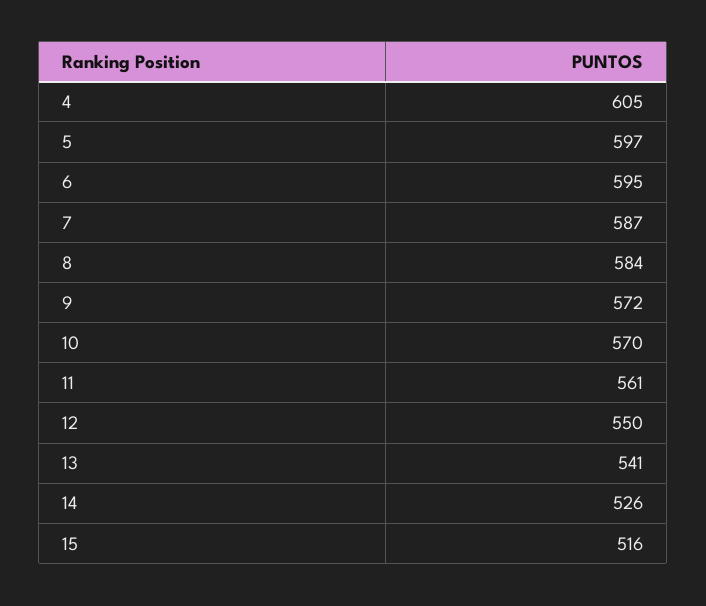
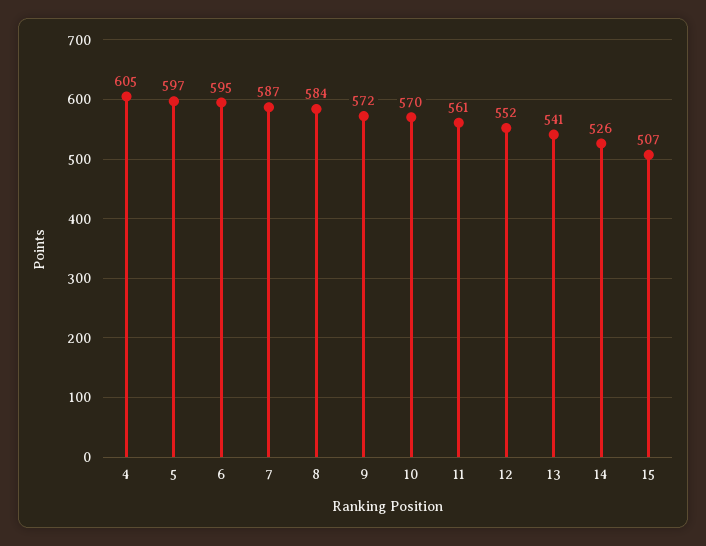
  {
    "4": 605,
    "5": 597,
    "6": 595,
    "7": 587,
    "8": 584,
    "9": 572,
    "10": 570,
    "11": 561,
-   "12": 550,
+   "12": 552,
    "13": 541,
    "14": 526,
-   "15": 516
+   "15": 507
  }

